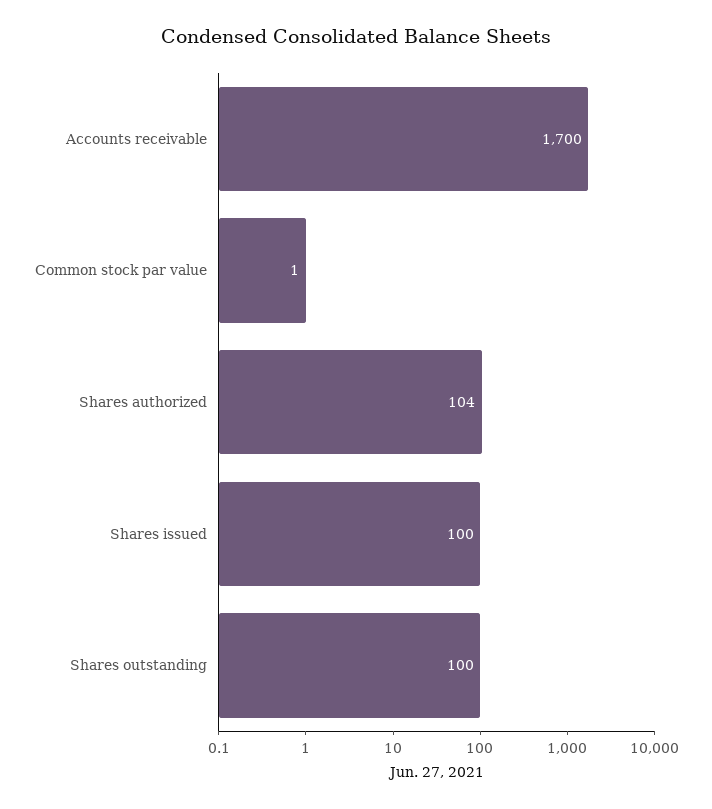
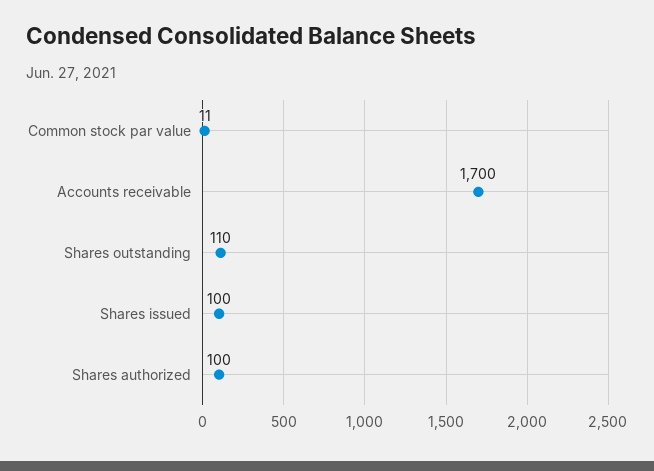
  {
    "Accounts receivable": 1700,
-   "Common stock par value": 1,
+   "Common stock par value": 11,
-   "Shares authorized": 104,
+   "Shares authorized": 100,
    "Shares issued": 100,
-   "Shares outstanding": 100
+   "Shares outstanding": 110
  }

